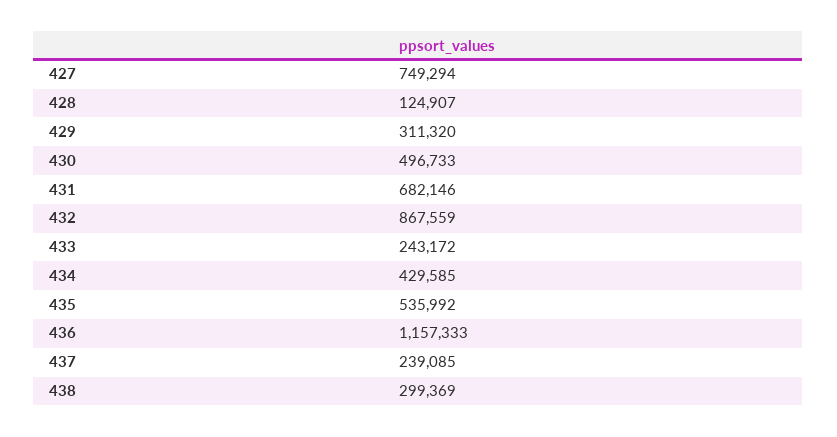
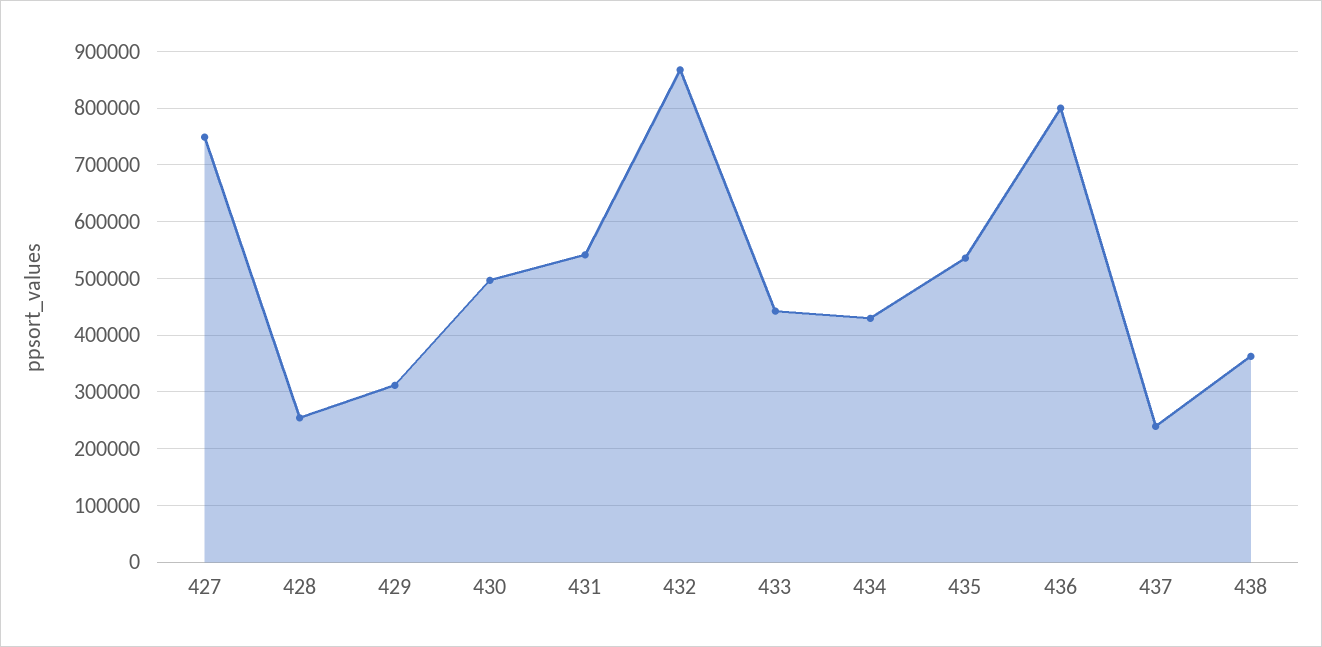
  {
    "427": 749294,
-   "428": 124907,
+   "428": 260000,
    "429": 311320,
    "430": 496733,
-   "431": 682146,
+   "431": 540000,
    "432": 867559,
-   "433": 243172,
+   "433": 440000,
    "434": 429585,
    "435": 535992,
-   "436": 1157333,
+   "436": 800000,
    "437": 239085,
-   "438": 299369
+   "438": 360000
  }

